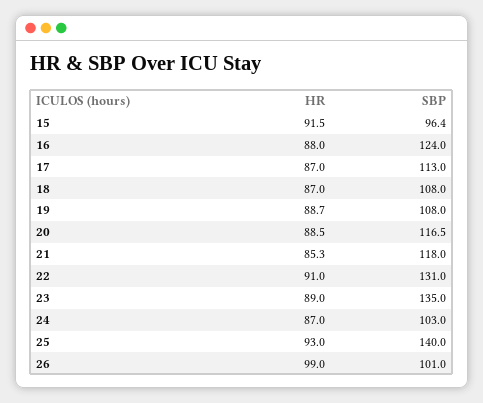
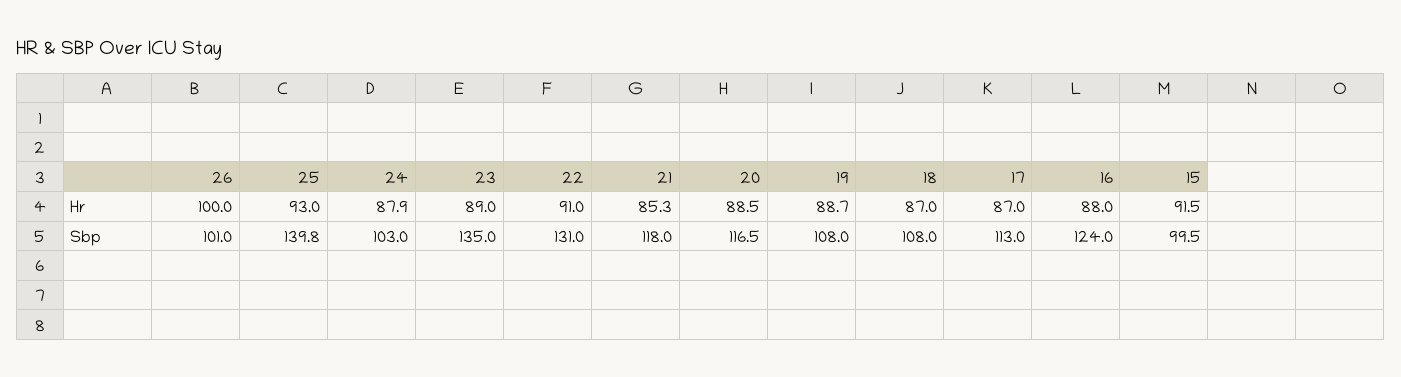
  {
    "HR": {
      "15": 91.5,
      "16": 88,
      "17": 87,
      "18": 87,
      "19": 88.7,
      "20": 88.5,
      "21": 85.3,
      "22": 91,
      "23": 89,
-     "24": 87,
+     "24": 87.9,
      "25": 93,
-     "26": 99
+     "26": 100
    },
    "SBP": {
-     "15": 96.4,
+     "15": 99.5,
      "16": 124,
      "17": 113,
      "18": 108,
      "19": 108,
      "20": 116.5,
      "21": 118,
      "22": 131,
      "23": 135,
      "24": 103,
-     "25": 140,
+     "25": 139.8,
      "26": 101
    }
  }

